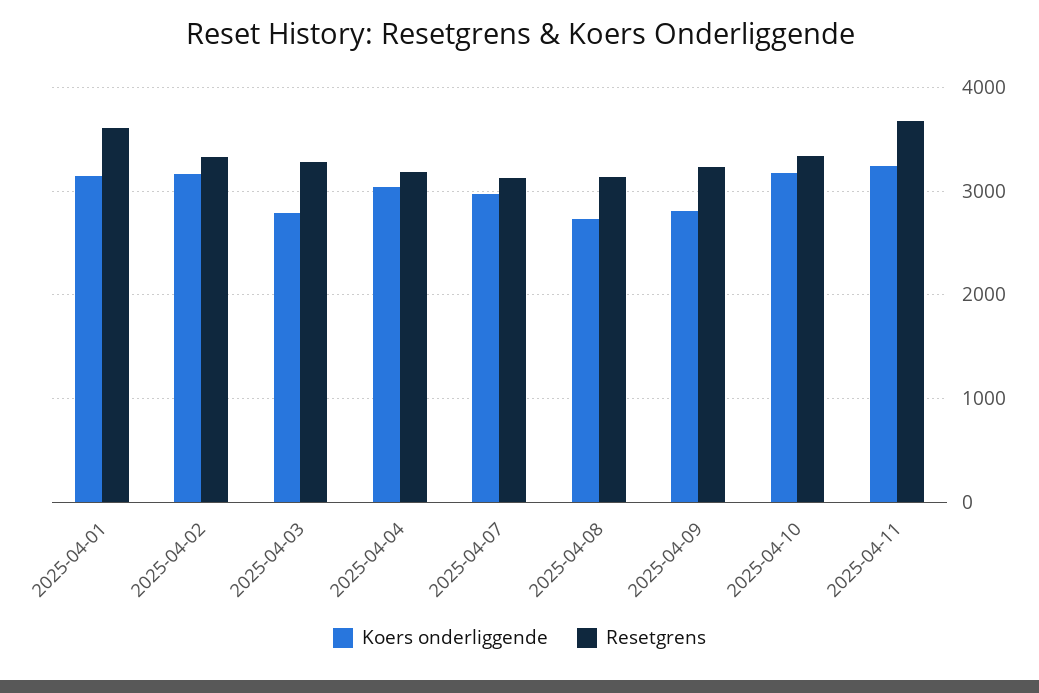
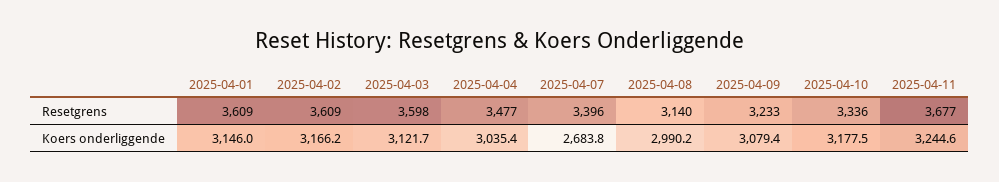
  {
    "Koers onderliggende": {
      "2025-04-01": 3146,
      "2025-04-02": 3166.2,
-     "2025-04-03": 2800,
+     "2025-04-03": 3121.7,
      "2025-04-04": 3035.4,
-     "2025-04-07": 3000,
+     "2025-04-07": 2683.8,
-     "2025-04-08": 2700,
+     "2025-04-08": 2990.2,
-     "2025-04-09": 2800,
+     "2025-04-09": 3079.4,
      "2025-04-10": 3177.5,
      "2025-04-11": 3244.6
    },
    "Resetgrens": {
      "2025-04-01": 3609,
-     "2025-04-02": 3300,
+     "2025-04-02": 3609,
-     "2025-04-03": 3300,
+     "2025-04-03": 3598,
-     "2025-04-04": 3200,
+     "2025-04-04": 3477,
-     "2025-04-07": 3100,
+     "2025-04-07": 3396,
      "2025-04-08": 3140,
      "2025-04-09": 3233,
      "2025-04-10": 3336,
      "2025-04-11": 3677
    }
  }

